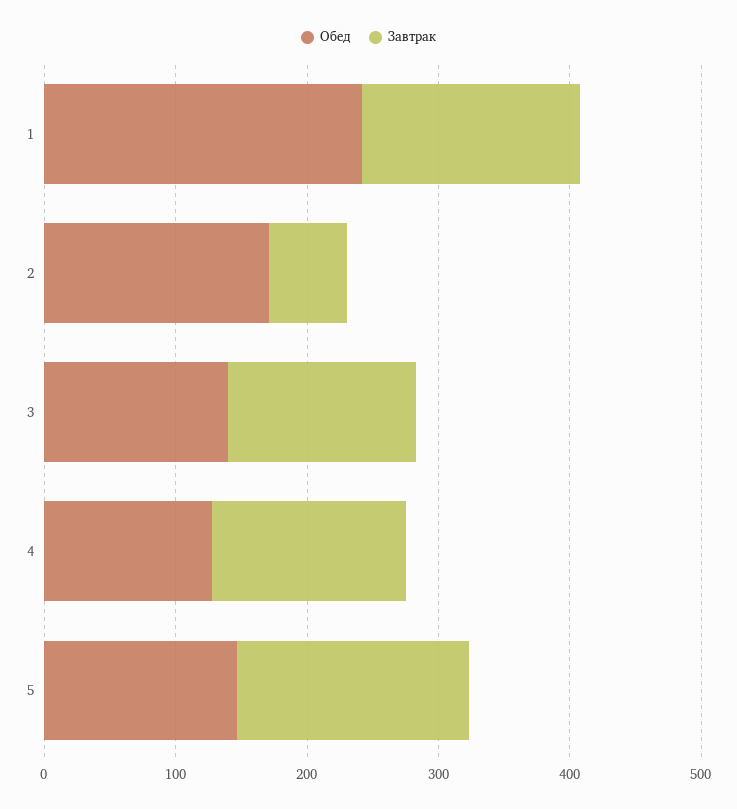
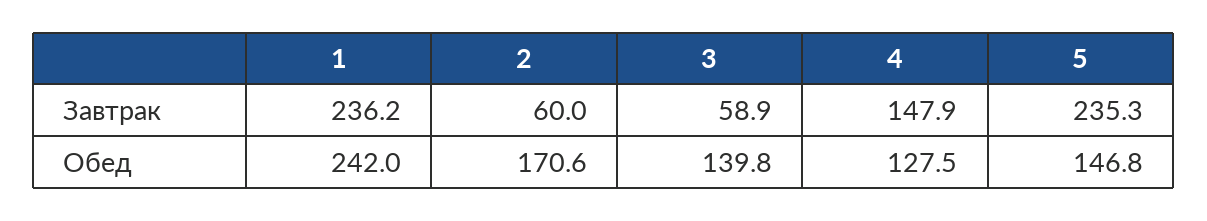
  {
    "Обед": {
      "1": 242,
      "2": 170.6,
      "3": 139.8,
      "4": 127.5,
      "5": 146.8
    },
    "Завтрак": {
-     "1": 160,
+     "1": 236.2,
      "2": 60,
-     "3": 140,
+     "3": 58.9,
      "4": 147.9,
-     "5": 180
+     "5": 235.3
    }
  }

